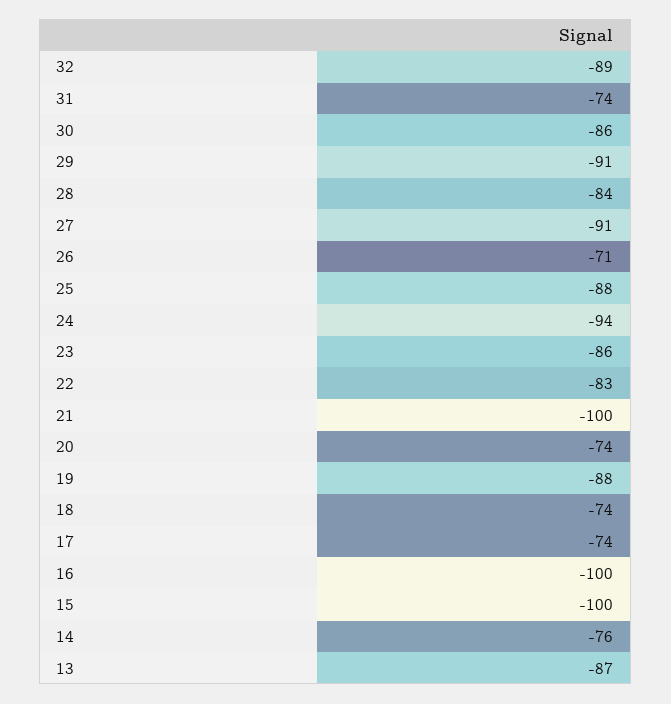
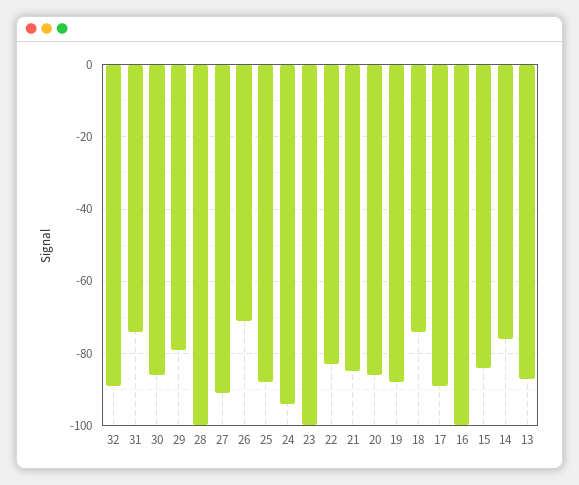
  {
    "32": -89,
    "31": -74,
    "30": -86,
-   "29": -91,
+   "29": -80,
-   "28": -84,
+   "28": -100,
    "27": -91,
    "26": -71,
    "25": -88,
    "24": -94,
-   "23": -86,
+   "23": -100,
    "22": -83,
-   "21": -100,
+   "21": -85,
-   "20": -74,
+   "20": -85,
    "19": -88,
    "18": -74,
-   "17": -74,
+   "17": -90,
    "16": -100,
-   "15": -100,
+   "15": -85,
    "14": -76,
    "13": -87
  }

